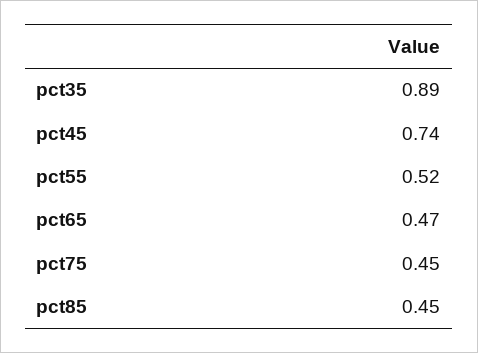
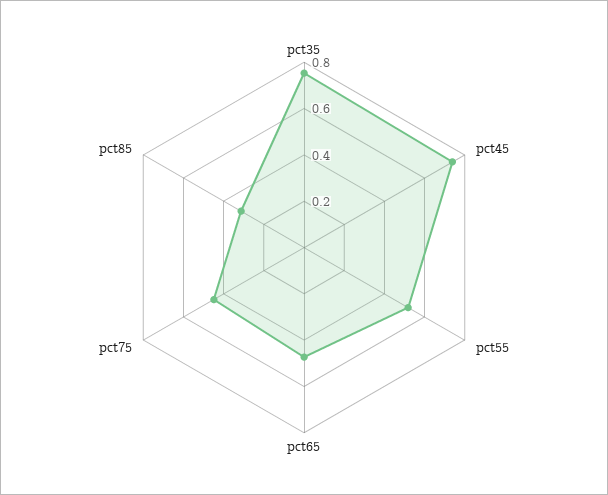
  {
-   "pct35": 0.89,
+   "pct35": 0.75,
    "pct45": 0.74,
    "pct55": 0.52,
    "pct65": 0.47,
    "pct75": 0.45,
-   "pct85": 0.45
+   "pct85": 0.3
  }

